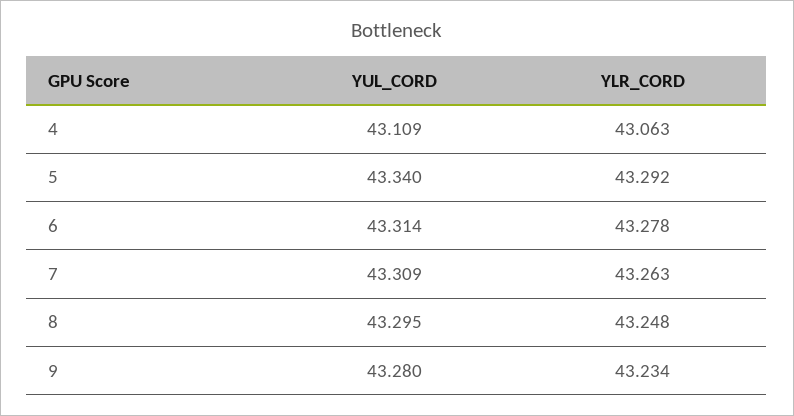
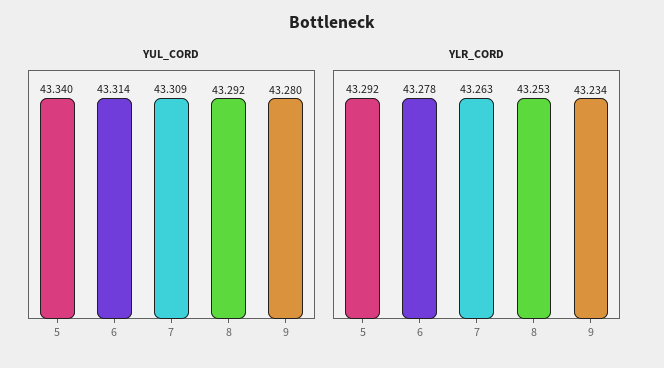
  {
    "YUL_CORD": {
-     "4": 43.109,
      "5": 43.34,
      "6": 43.314,
      "7": 43.309,
-     "8": 43.295,
+     "8": 43.292,
      "9": 43.28
    },
    "YLR_CORD": {
-     "4": 43.063,
      "5": 43.292,
      "6": 43.278,
      "7": 43.263,
-     "8": 43.248,
+     "8": 43.253,
      "9": 43.234
    }
  }

